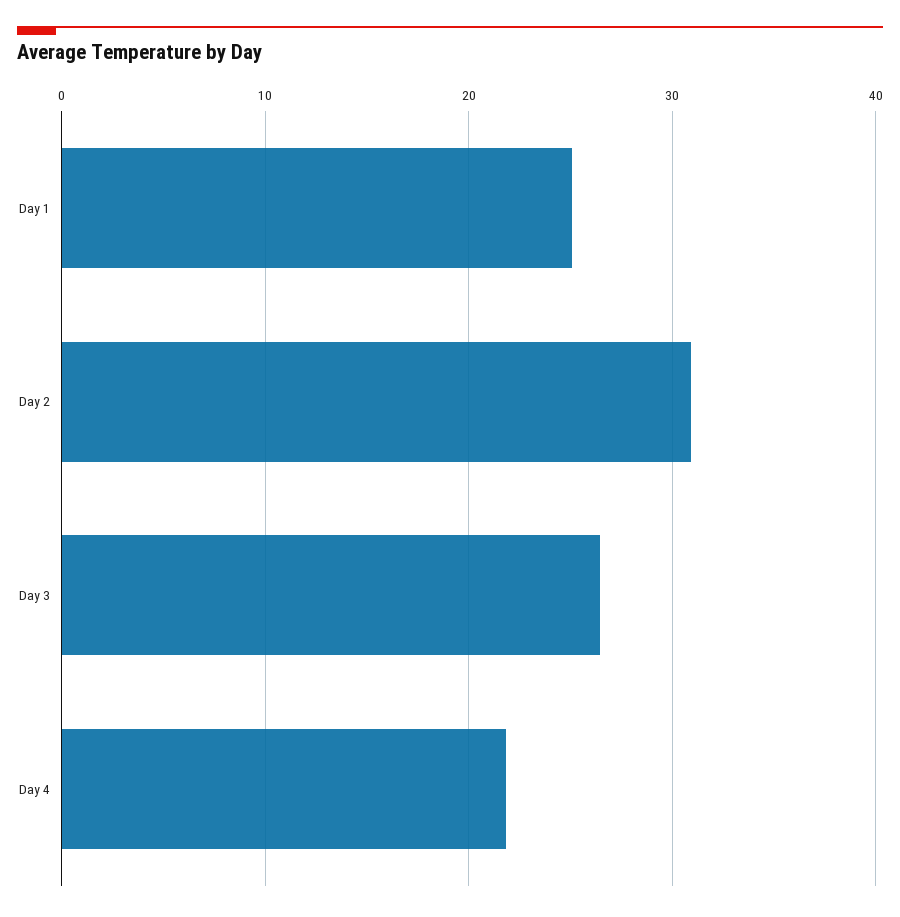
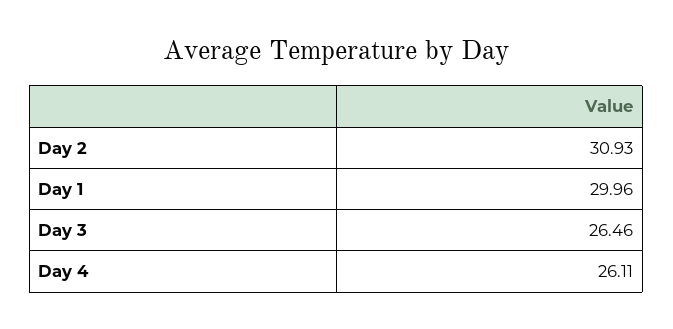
  {
-   "Day 1": 25,
+   "Day 1": 29.96,
    "Day 2": 30.93,
    "Day 3": 26.46,
-   "Day 4": 22
+   "Day 4": 26.11
  }

